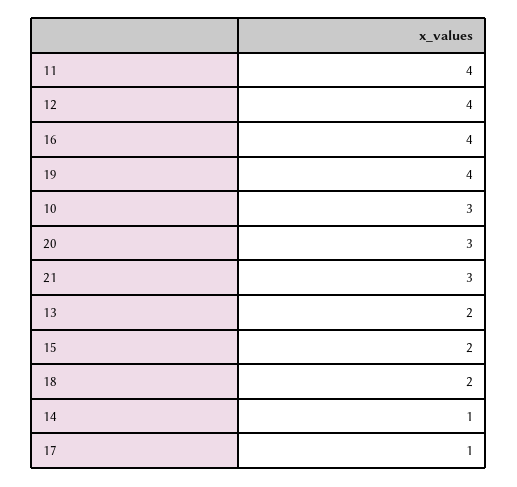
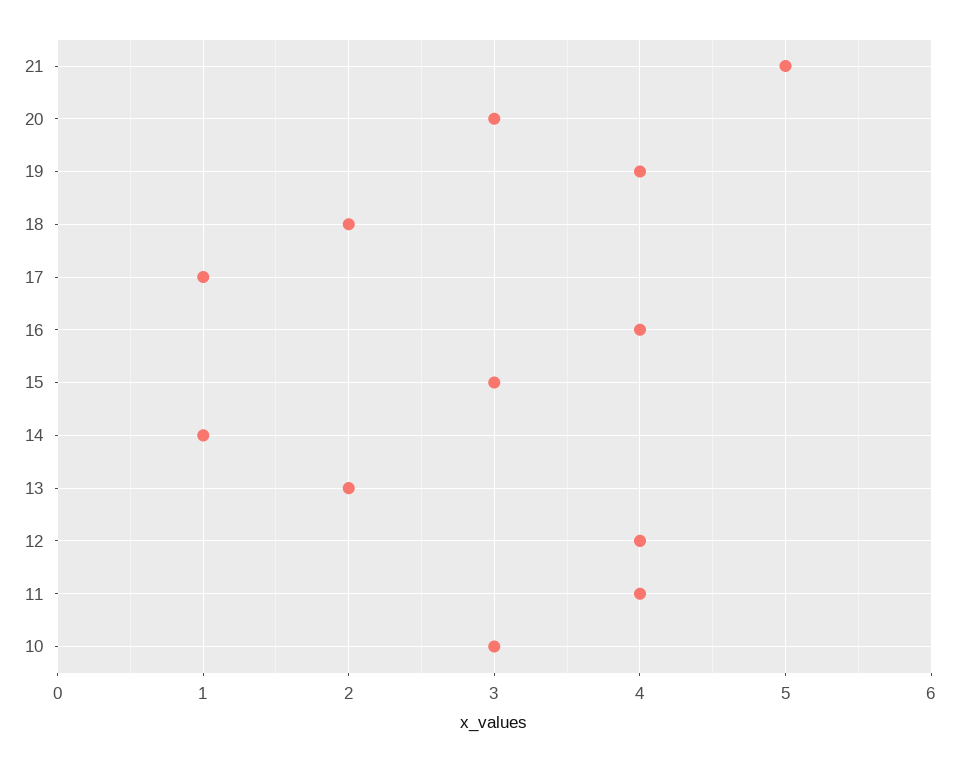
  {
    "11": 4,
    "12": 4,
    "16": 4,
    "19": 4,
    "10": 3,
    "20": 3,
-   "21": 3,
+   "21": 5,
    "13": 2,
-   "15": 2,
+   "15": 3,
    "18": 2,
    "14": 1,
    "17": 1
  }

